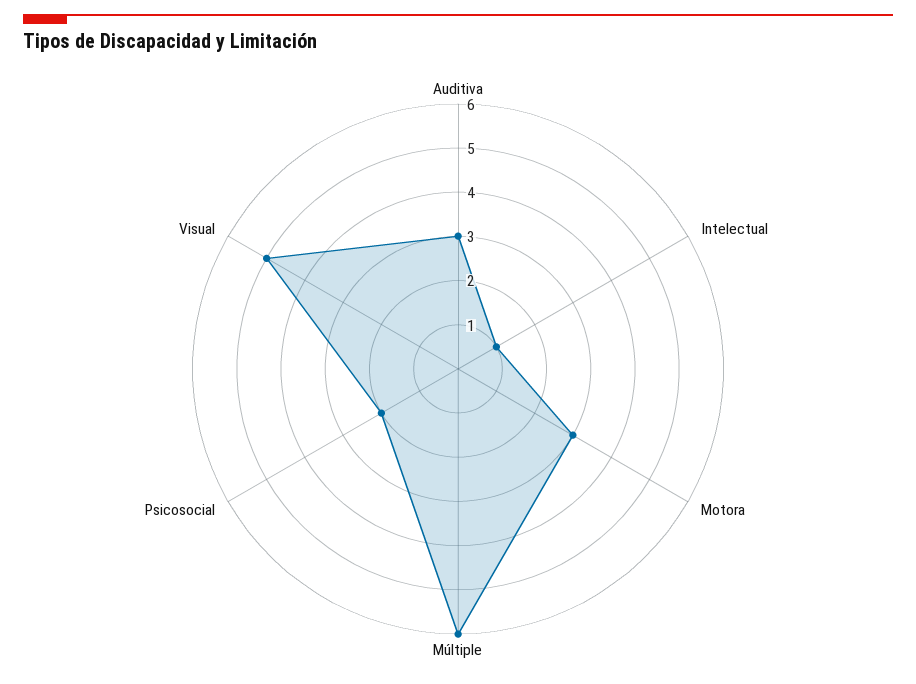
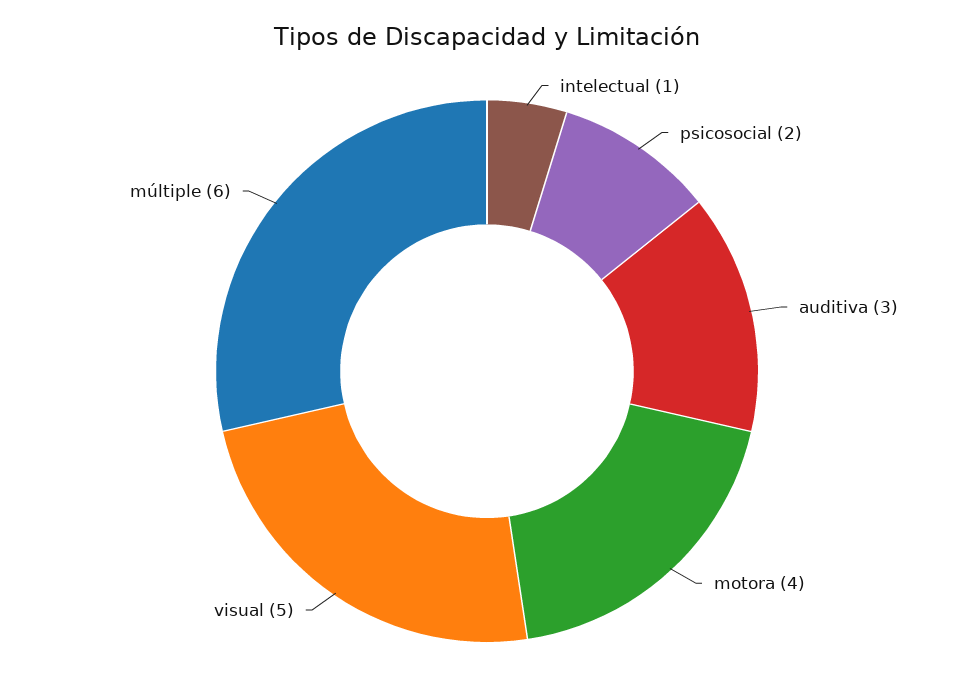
  {
    "Auditiva": 3,
    "Intelectual": 1,
-   "Motora": 3,
+   "Motora": 4,
    "Múltiple": 6,
    "Psicosocial": 2,
    "Visual": 5
  }

